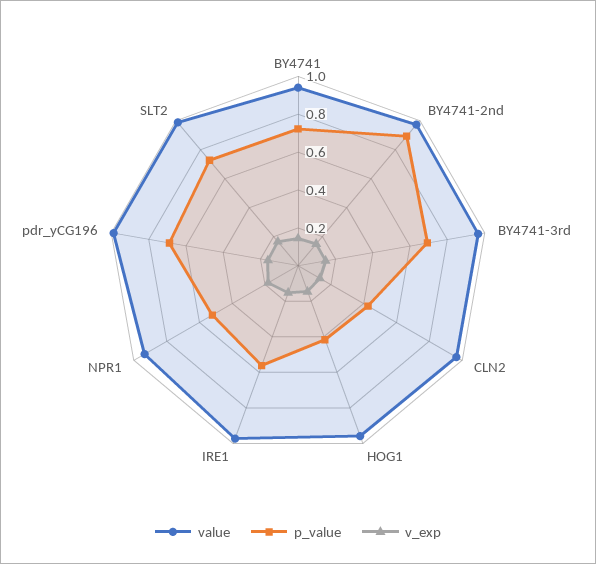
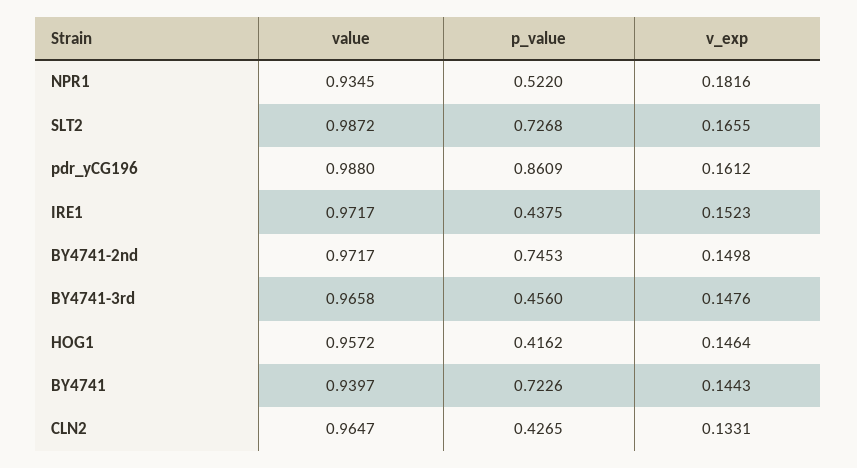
  {
    "value": {
      "BY4741": 0.9397,
      "BY4741-2nd": 0.9717,
      "BY4741-3rd": 0.9658,
      "CLN2": 0.9647,
      "HOG1": 0.9572,
      "IRE1": 0.9717,
      "NPR1": 0.9345,
      "pdr_yCG196": 0.988,
      "SLT2": 0.9872
    },
    "p_value": {
      "BY4741": 0.7226,
-     "BY4741-2nd": 0.9,
+     "BY4741-2nd": 0.7453,
-     "BY4741-3rd": 0.7,
+     "BY4741-3rd": 0.456,
      "CLN2": 0.4265,
      "HOG1": 0.4162,
-     "IRE1": 0.55,
+     "IRE1": 0.4375,
      "NPR1": 0.522,
-     "pdr_yCG196": 0.7,
+     "pdr_yCG196": 0.8609,
      "SLT2": 0.7268
    },
    "v_exp": {
      "BY4741": 0.1443,
      "BY4741-2nd": 0.1498,
      "BY4741-3rd": 0.1476,
      "CLN2": 0.1331,
      "HOG1": 0.1464,
      "IRE1": 0.1523,
      "NPR1": 0.1816,
      "pdr_yCG196": 0.1612,
      "SLT2": 0.1655
    }
  }

